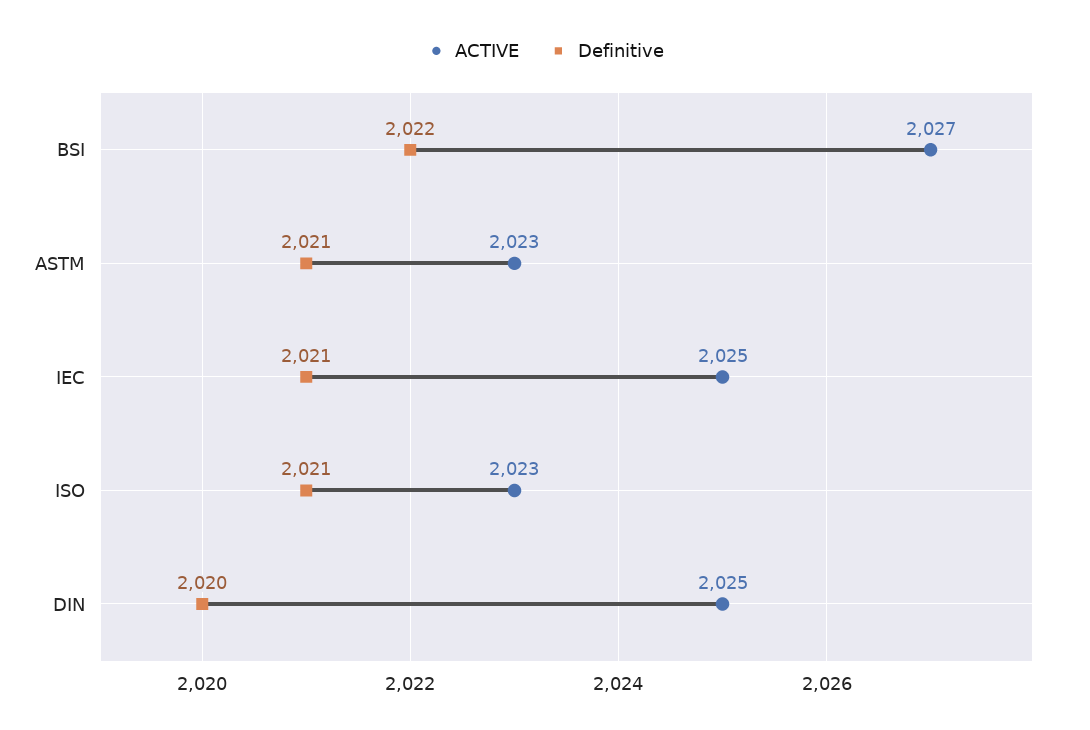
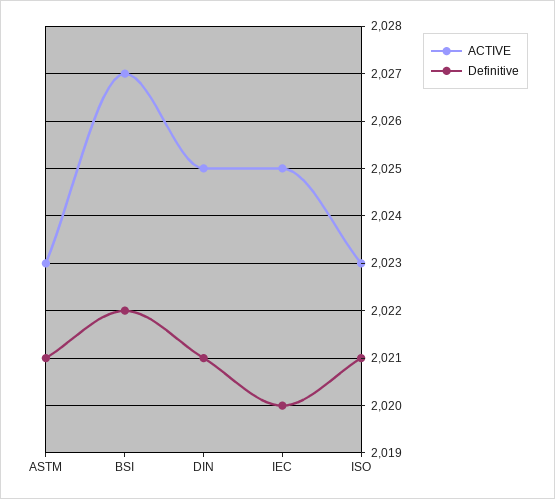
  {
    "ACTIVE": {
      "BSI": 2027,
      "ASTM": 2023,
      "IEC": 2025,
      "ISO": 2023,
      "DIN": 2025
    },
    "Definitive": {
      "BSI": 2022,
      "ASTM": 2021,
-     "IEC": 2021,
+     "IEC": 2020,
      "ISO": 2021,
-     "DIN": 2020
+     "DIN": 2021
    }
  }

